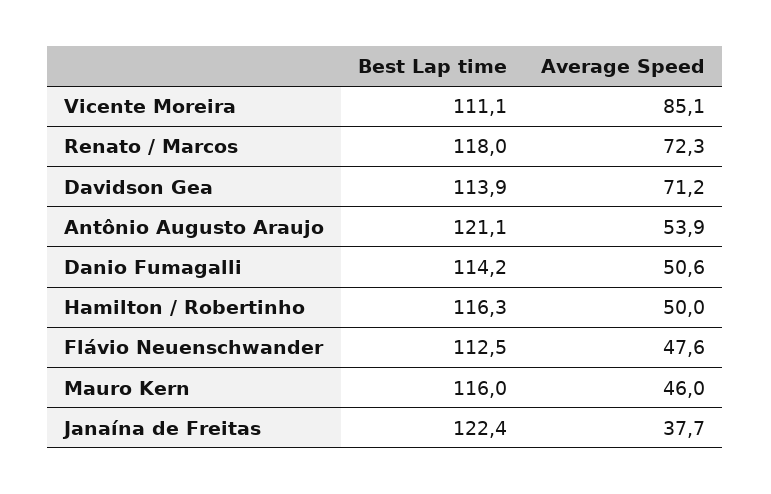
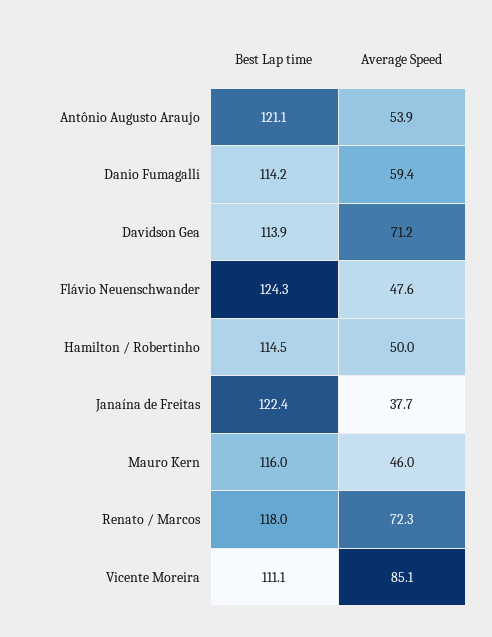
  {
    "Best Lap time": {
      "Vicente Moreira": 111.1,
      "Renato / Marcos": 118,
      "Davidson Gea": 113.9,
      "Antônio Augusto Araujo": 121.1,
      "Danio Fumagalli": 114.2,
-     "Hamilton / Robertinho": 116.3,
+     "Hamilton / Robertinho": 114.5,
-     "Flávio Neuenschwander": 112.5,
+     "Flávio Neuenschwander": 124.3,
      "Mauro Kern": 116,
      "Janaína de Freitas": 122.4
    },
    "Average Speed": {
      "Vicente Moreira": 85.1,
      "Renato / Marcos": 72.3,
      "Davidson Gea": 71.2,
      "Antônio Augusto Araujo": 53.9,
-     "Danio Fumagalli": 50.6,
+     "Danio Fumagalli": 59.4,
      "Hamilton / Robertinho": 50,
      "Flávio Neuenschwander": 47.6,
      "Mauro Kern": 46,
      "Janaína de Freitas": 37.7
    }
  }

